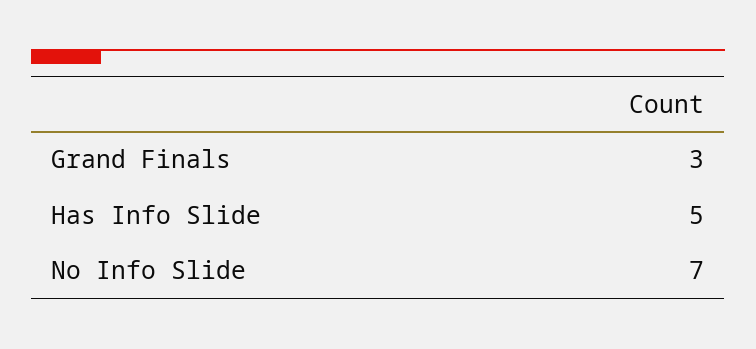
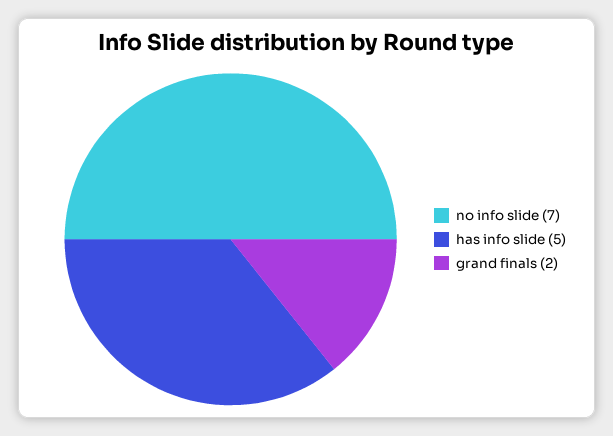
  {
-   "Grand Finals": 3,
+   "Grand Finals": 2,
    "Has Info Slide": 5,
    "No Info Slide": 7
  }

